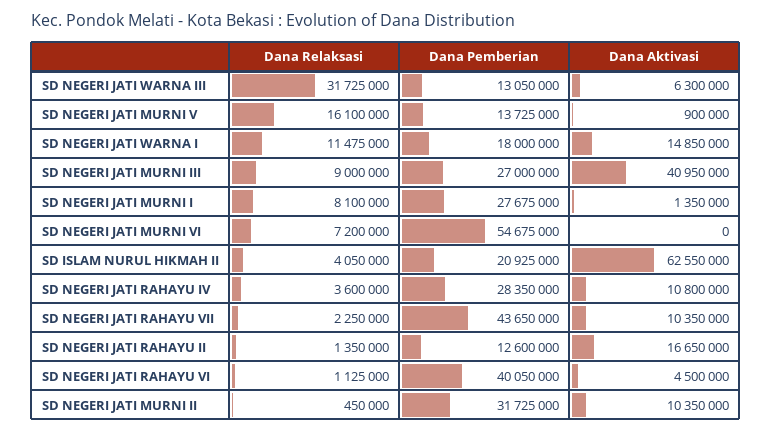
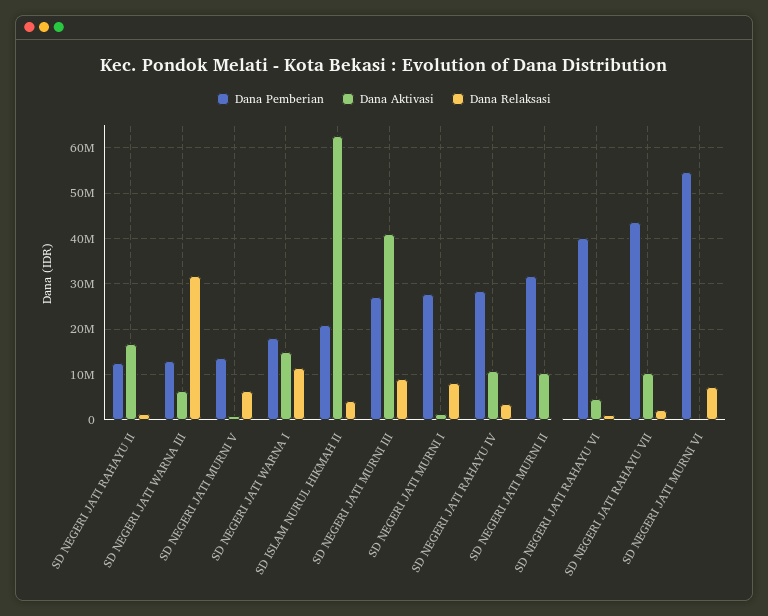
  {
    "Dana Relaksasi": {
      "SD NEGERI JATI WARNA III": 31725000,
-     "SD NEGERI JATI MURNI V": 16100000,
+     "SD NEGERI JATI MURNI V": 6000000,
      "SD NEGERI JATI WARNA I": 11475000,
      "SD NEGERI JATI MURNI III": 9000000,
      "SD NEGERI JATI MURNI I": 8100000,
      "SD NEGERI JATI MURNI VI": 7200000,
      "SD ISLAM NURUL HIKMAH II": 4050000,
      "SD NEGERI JATI RAHAYU IV": 3600000,
      "SD NEGERI JATI RAHAYU VII": 2250000,
      "SD NEGERI JATI RAHAYU II": 1350000,
      "SD NEGERI JATI RAHAYU VI": 1125000,
      "SD NEGERI JATI MURNI II": 450000
    },
    "Dana Pemberian": {
      "SD NEGERI JATI WARNA III": 13050000,
      "SD NEGERI JATI MURNI V": 13725000,
      "SD NEGERI JATI WARNA I": 18000000,
      "SD NEGERI JATI MURNI III": 27000000,
      "SD NEGERI JATI MURNI I": 27675000,
      "SD NEGERI JATI MURNI VI": 54675000,
      "SD ISLAM NURUL HIKMAH II": 20925000,
      "SD NEGERI JATI RAHAYU IV": 28350000,
      "SD NEGERI JATI RAHAYU VII": 43650000,
      "SD NEGERI JATI RAHAYU II": 12600000,
      "SD NEGERI JATI RAHAYU VI": 40050000,
      "SD NEGERI JATI MURNI II": 31725000
    },
    "Dana Aktivasi": {
      "SD NEGERI JATI WARNA III": 6300000,
      "SD NEGERI JATI MURNI V": 900000,
      "SD NEGERI JATI WARNA I": 14850000,
      "SD NEGERI JATI MURNI III": 40950000,
      "SD NEGERI JATI MURNI I": 1350000,
      "SD NEGERI JATI MURNI VI": 0,
      "SD ISLAM NURUL HIKMAH II": 62550000,
      "SD NEGERI JATI RAHAYU IV": 10800000,
      "SD NEGERI JATI RAHAYU VII": 10350000,
      "SD NEGERI JATI RAHAYU II": 16650000,
      "SD NEGERI JATI RAHAYU VI": 4500000,
      "SD NEGERI JATI MURNI II": 10350000
    }
  }

